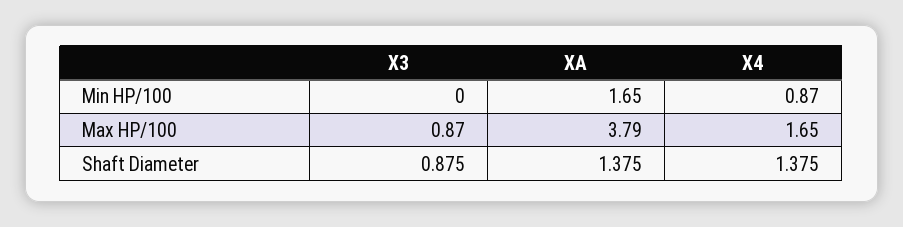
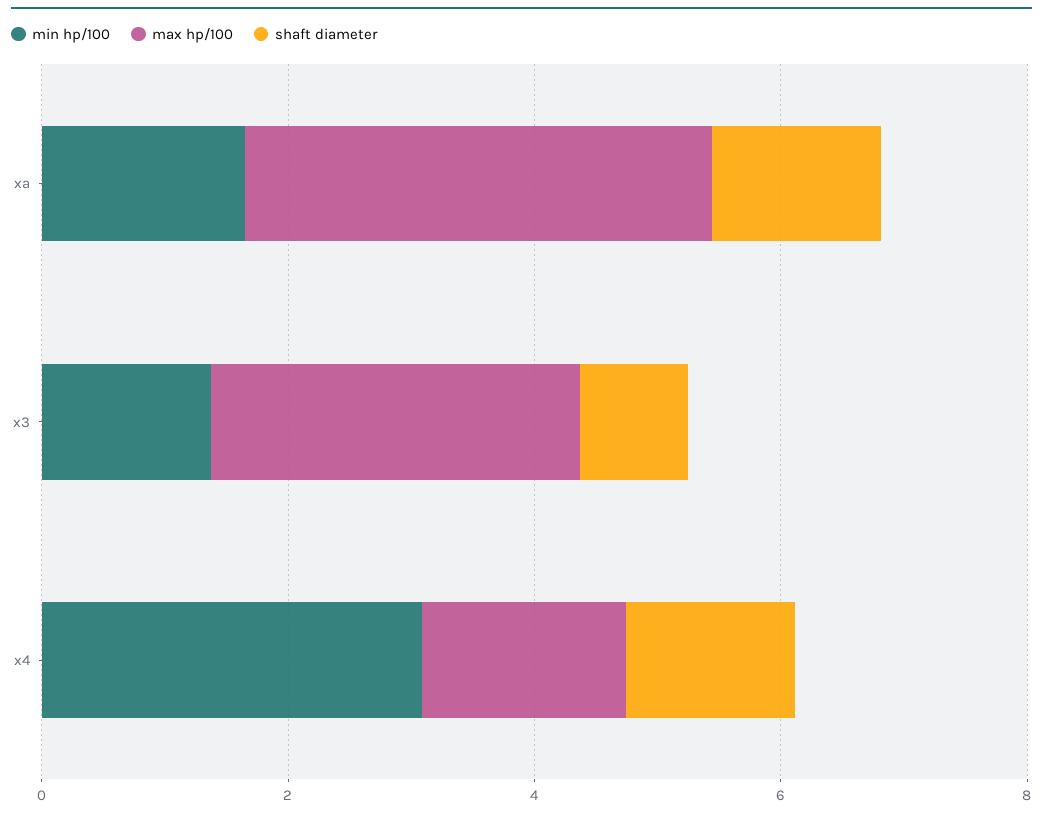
  {
    "Min HP/100": {
-     "X3": 0,
+     "X3": 1.5,
      "XA": 1.65,
-     "X4": 0.87
+     "X4": 3
    },
    "Max HP/100": {
-     "X3": 0.87,
+     "X3": 3,
      "XA": 3.79,
      "X4": 1.65
    },
    "Shaft Diameter": {
      "X3": 0.875,
      "XA": 1.375,
      "X4": 1.375
    }
  }

